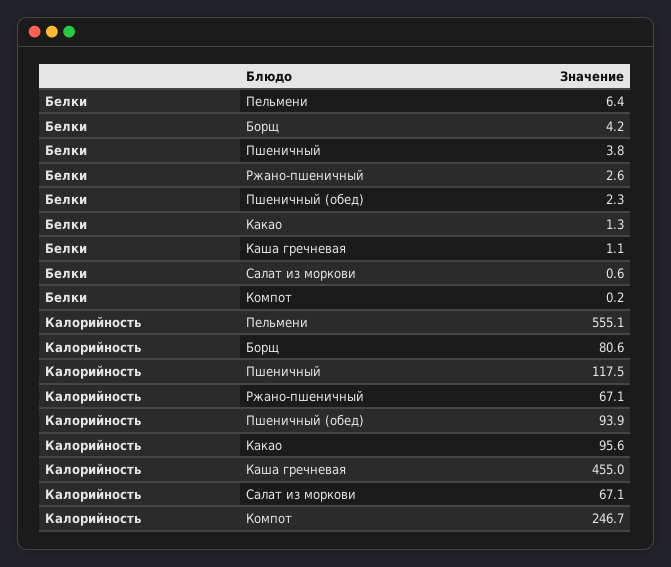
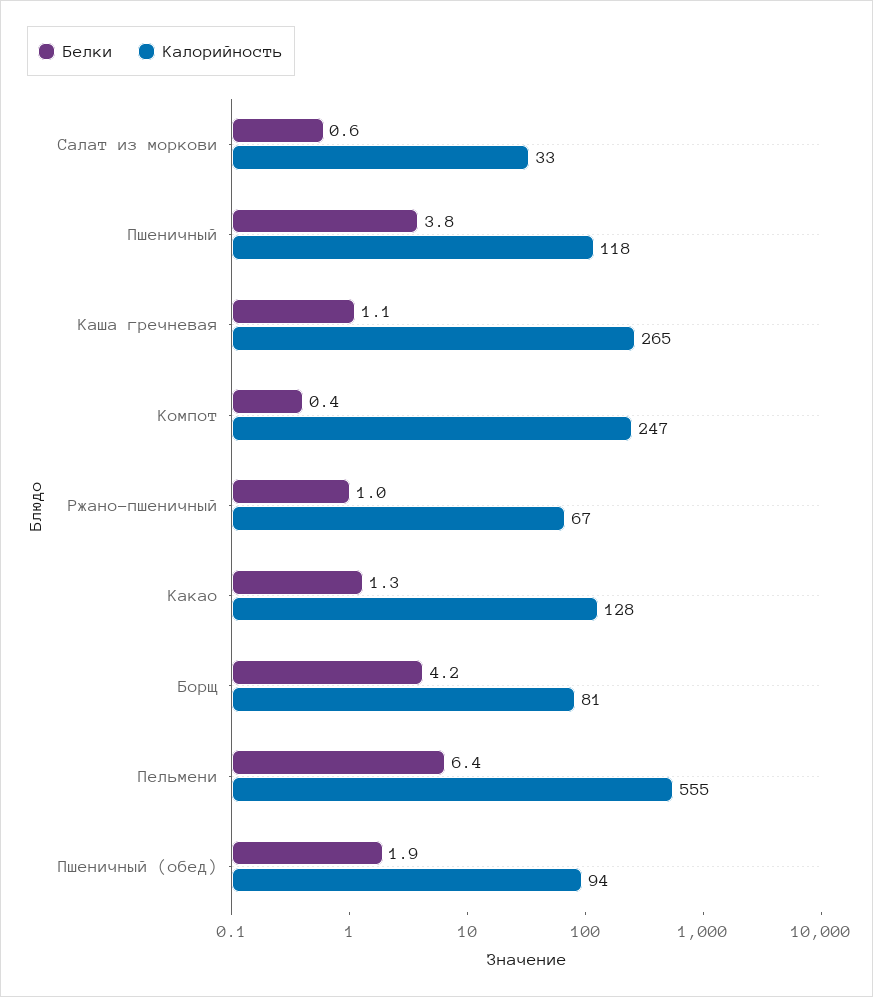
  {
    "Белки": {
      "Пельмени": 6.4,
      "Борщ": 4.2,
      "Пшеничный": 3.8,
-     "Ржано-пшеничный": 2.6,
+     "Ржано-пшеничный": 1,
-     "Пшеничный (обед)": 2.3,
+     "Пшеничный (обед)": 1.9,
      "Какао": 1.3,
      "Каша гречневая": 1.1,
      "Салат из моркови": 0.6,
-     "Компот": 0.2
+     "Компот": 0.4
    },
    "Калорийность": {
      "Пельмени": 555.1,
      "Борщ": 80.6,
      "Пшеничный": 117.5,
      "Ржано-пшеничный": 67.1,
      "Пшеничный (обед)": 93.9,
-     "Какао": 95.6,
+     "Какао": 128,
-     "Каша гречневая": 455,
+     "Каша гречневая": 265,
-     "Салат из моркови": 67.1,
+     "Салат из моркови": 33,
      "Компот": 246.7
    }
  }

